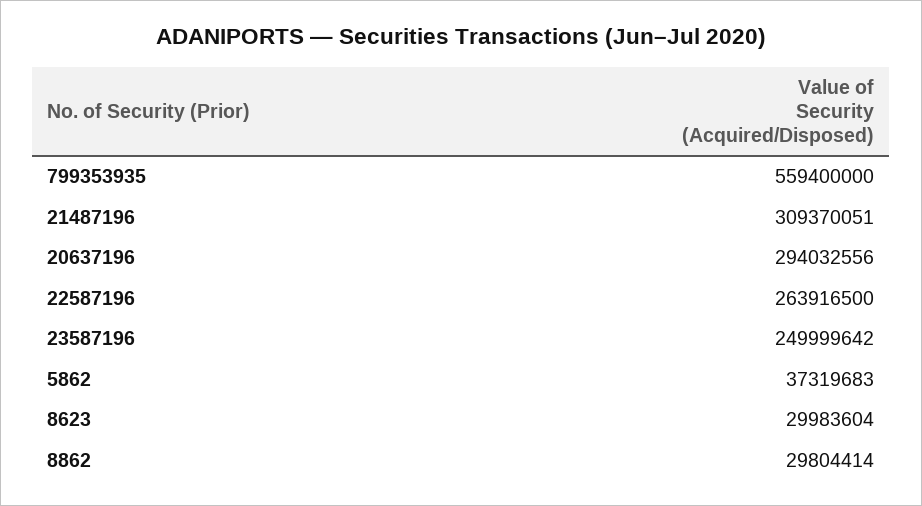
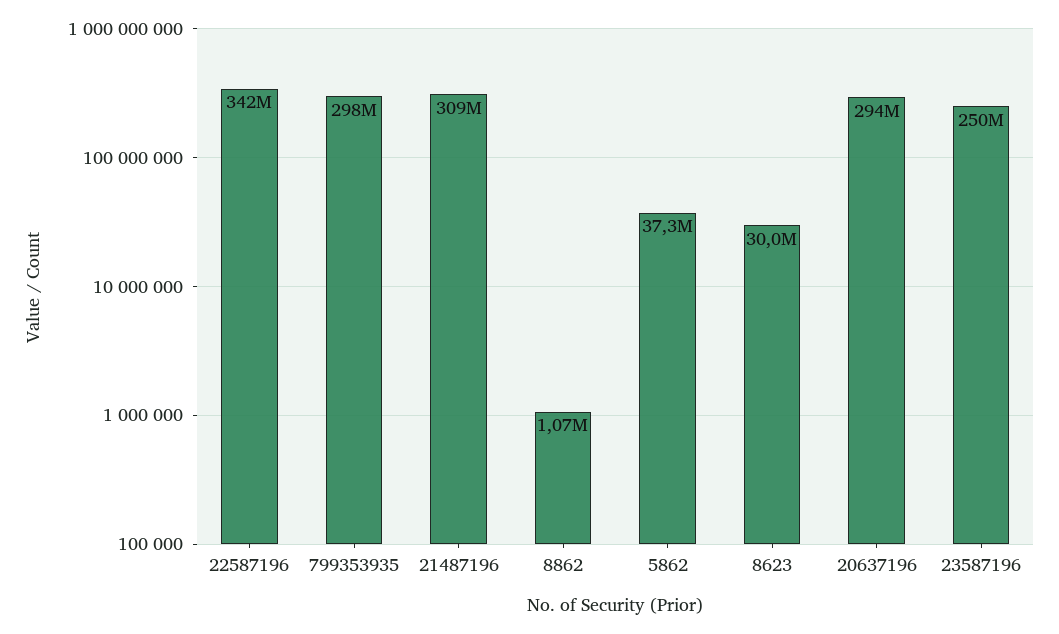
  {
-   "799353935": 559400000,
+   "799353935": 298000000,
    "21487196": 309370051,
    "20637196": 294032556,
-   "22587196": 263916500,
+   "22587196": 342000000,
    "23587196": 249999642,
    "5862": 37319683,
    "8623": 29983604,
-   "8862": 29804414
+   "8862": 1070000
  }

